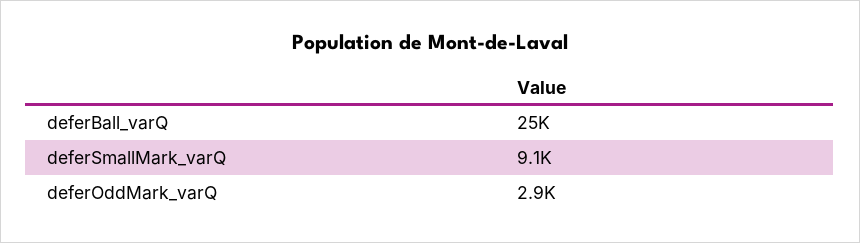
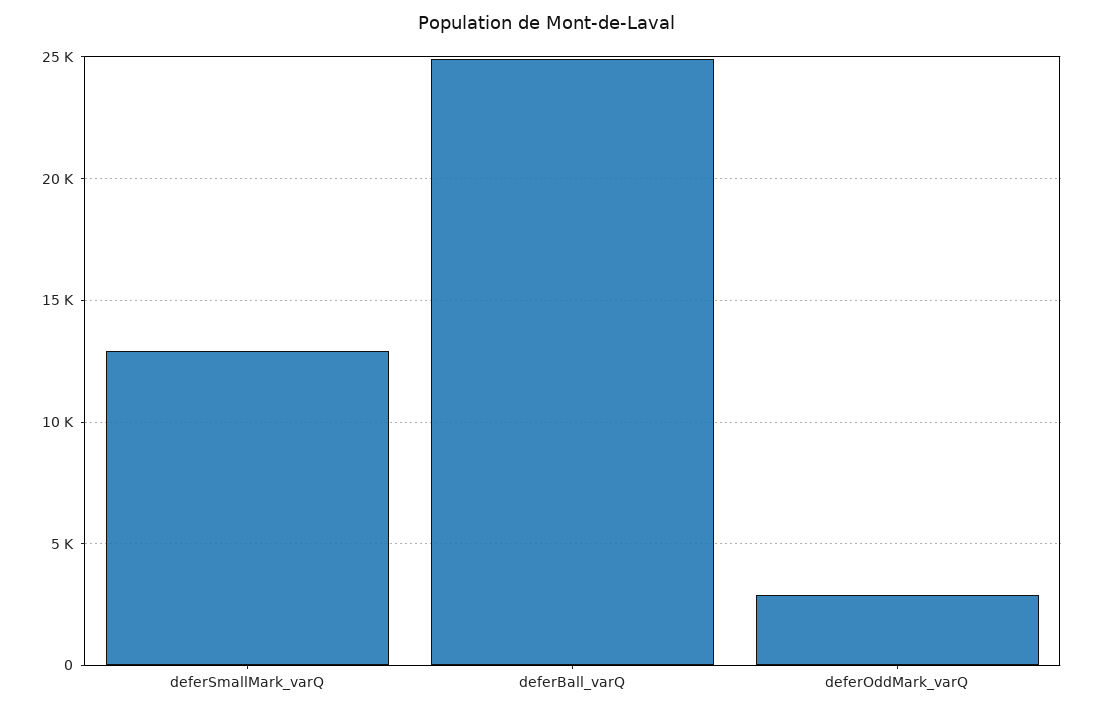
  {
    "deferBall_varQ": 25000,
-   "deferSmallMark_varQ": 9100,
+   "deferSmallMark_varQ": 13000,
    "deferOddMark_varQ": 2900
  }

